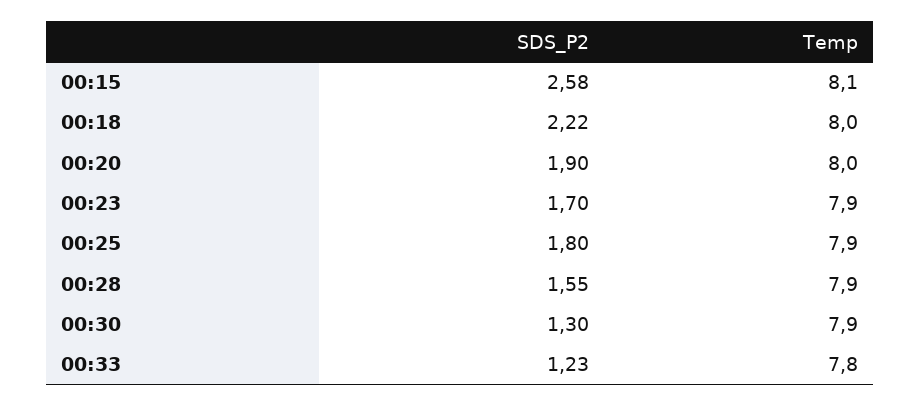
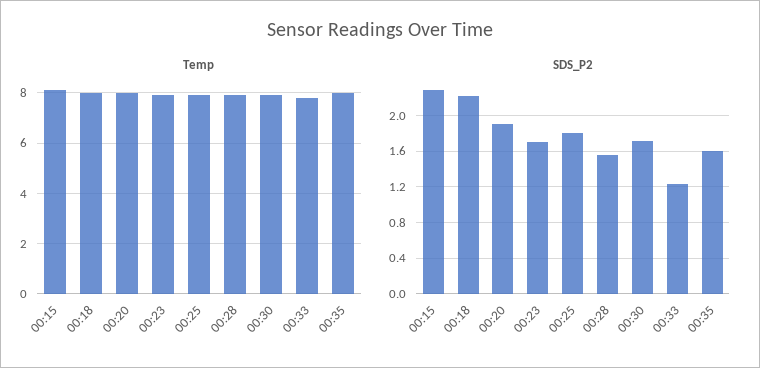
  {
    "SDS_P2": {
-     "00:15": 2.58,
+     "00:15": 2.3,
      "00:18": 2.22,
      "00:20": 1.9,
      "00:23": 1.7,
      "00:25": 1.8,
      "00:28": 1.55,
-     "00:30": 1.3,
+     "00:30": 1.7,
-     "00:33": 1.23
+     "00:33": 1.23,
+     "00:35": 1.6
    },
    "Temp": {
      "00:15": 8.1,
      "00:18": 8,
      "00:20": 8,
      "00:23": 7.9,
      "00:25": 7.9,
      "00:28": 7.9,
      "00:30": 7.9,
-     "00:33": 7.8
+     "00:33": 7.8,
+     "00:35": 8
    }
  }

